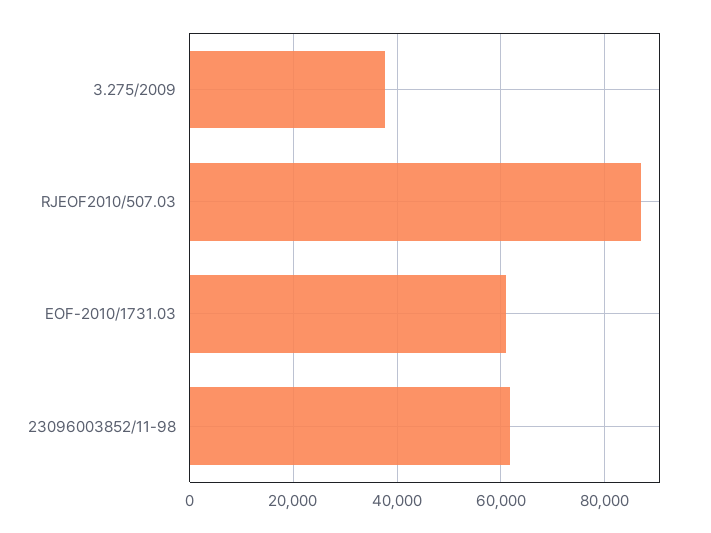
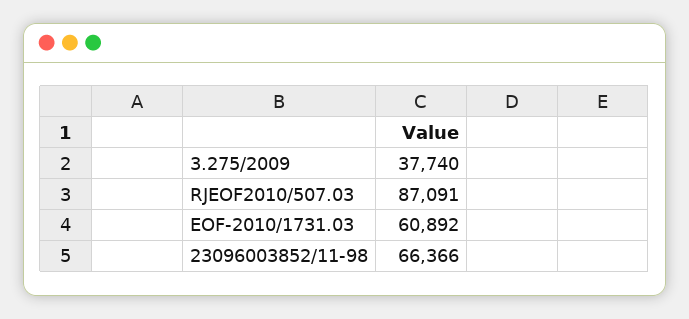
  {
    "3.275/2009": 37740,
    "RJEOF2010/507.03": 87091,
    "EOF-2010/1731.03": 60892,
-   "23096003852/11-98": 62000
+   "23096003852/11-98": 66366
  }

